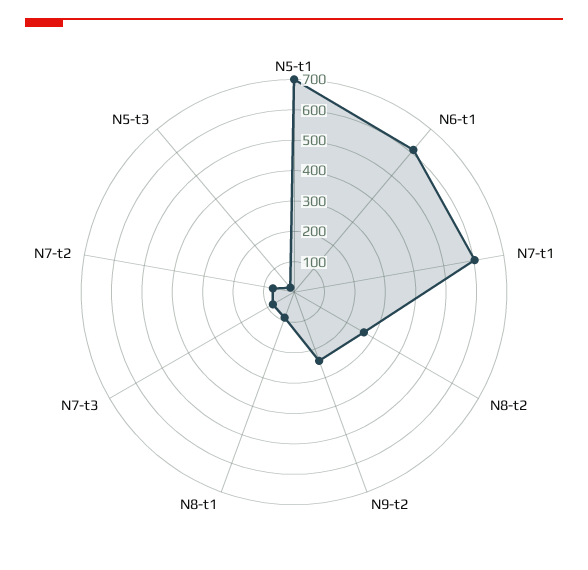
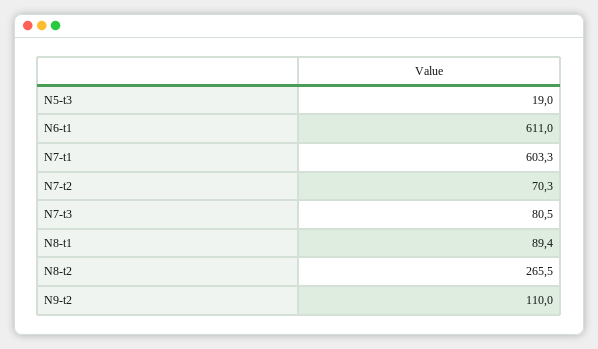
  {
-   "N5-t1": 700,
    "N6-t1": 611,
    "N7-t1": 603.3,
    "N8-t2": 265.5,
-   "N9-t2": 250,
+   "N9-t2": 110,
    "N8-t1": 89.4,
    "N7-t3": 80.5,
    "N7-t2": 70.3,
    "N5-t3": 19
  }

